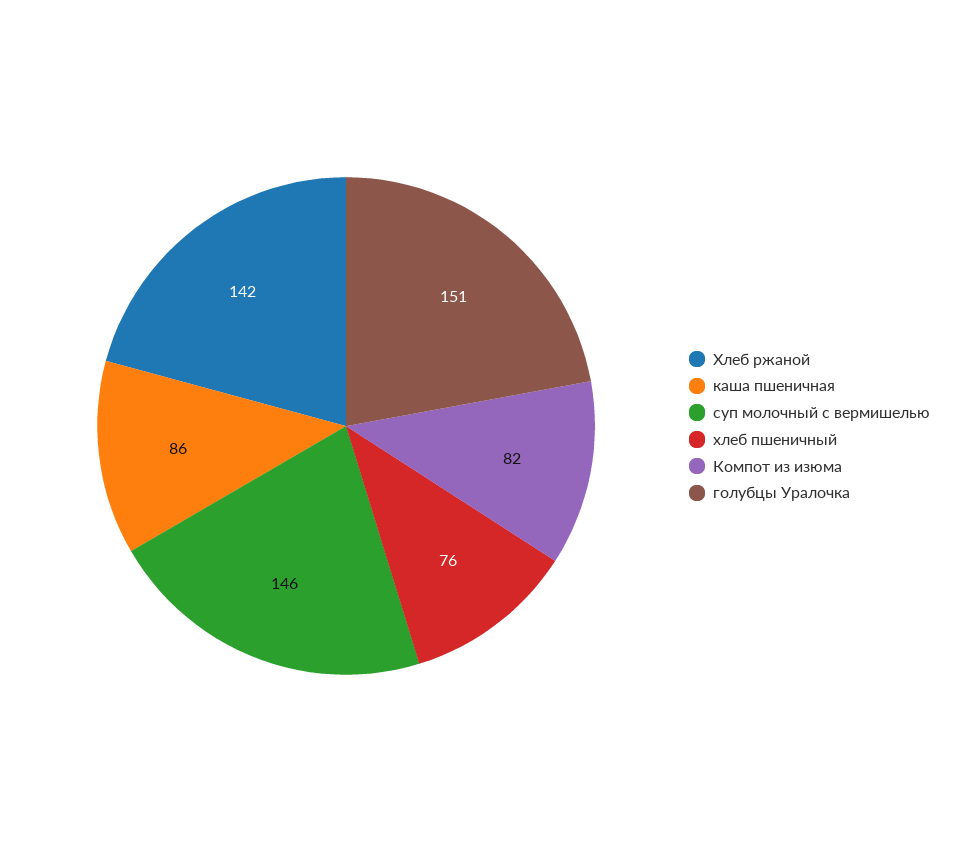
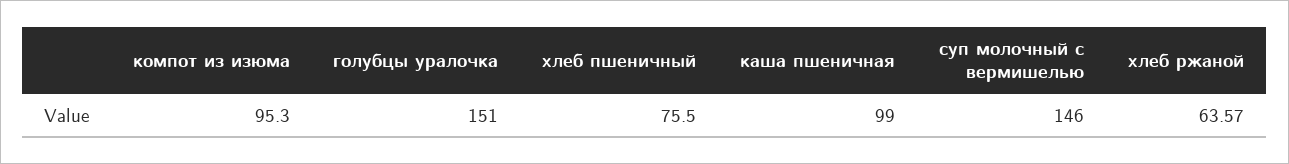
  {
-   "Хлеб ржаной": 142,
+   "Хлеб ржаной": 63.57,
-   "каша пшеничная": 86,
+   "каша пшеничная": 99,
    "суп молочный с вермишелью": 146,
    "хлеб пшеничный": 75.5,
-   "Компот из изюма": 82,
+   "Компот из изюма": 95.3,
    "голубцы Уралочка": 151
  }

